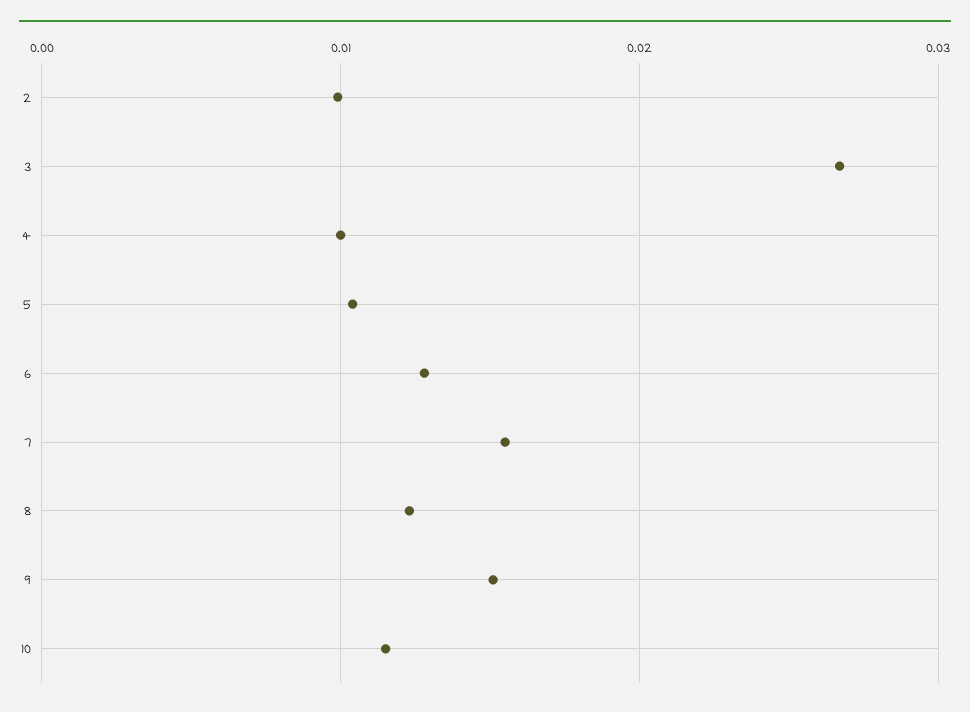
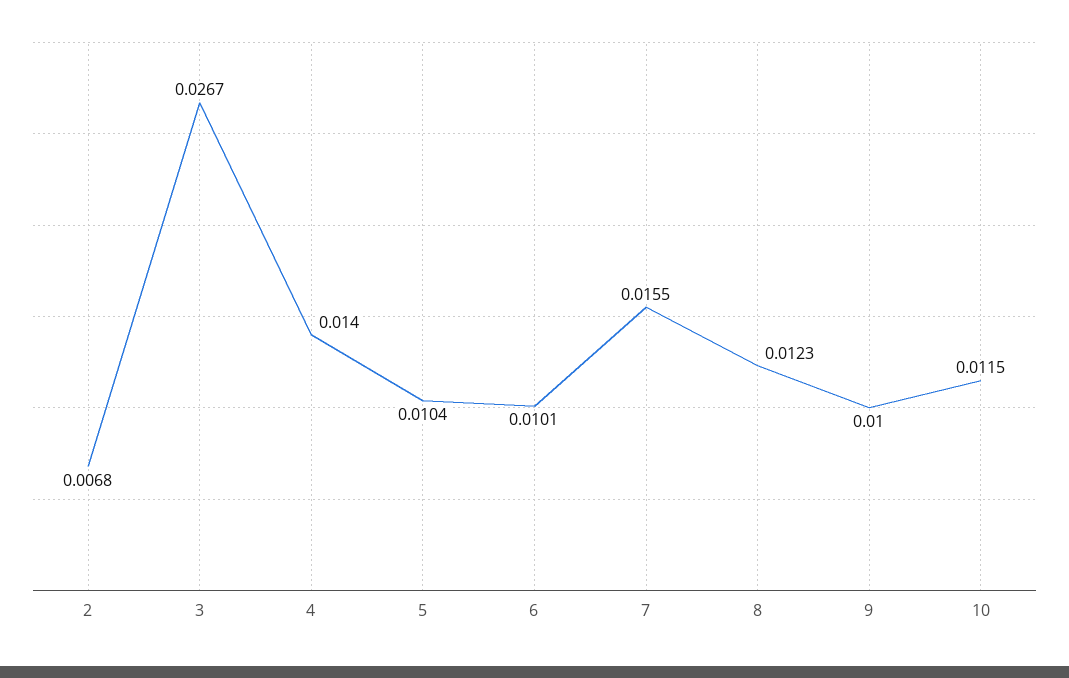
  {
-   "2": 0.01,
+   "2": 0.0068,
    "3": 0.0267,
-   "4": 0.01,
+   "4": 0.014,
    "5": 0.0104,
-   "6": 0.013,
+   "6": 0.0101,
    "7": 0.0155,
    "8": 0.0123,
-   "9": 0.015,
+   "9": 0.01,
    "10": 0.0115
  }

